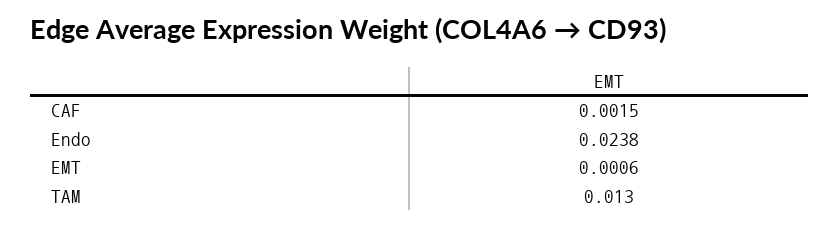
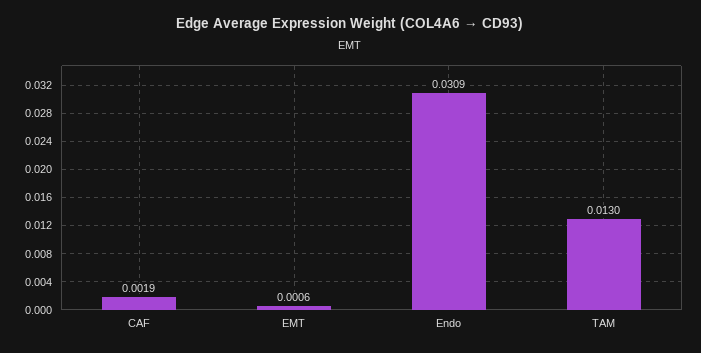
  {
-   "CAF": 0.0015,
+   "CAF": 0.0019,
-   "Endo": 0.0238,
+   "Endo": 0.0309,
    "EMT": 0.0006,
    "TAM": 0.013
  }

